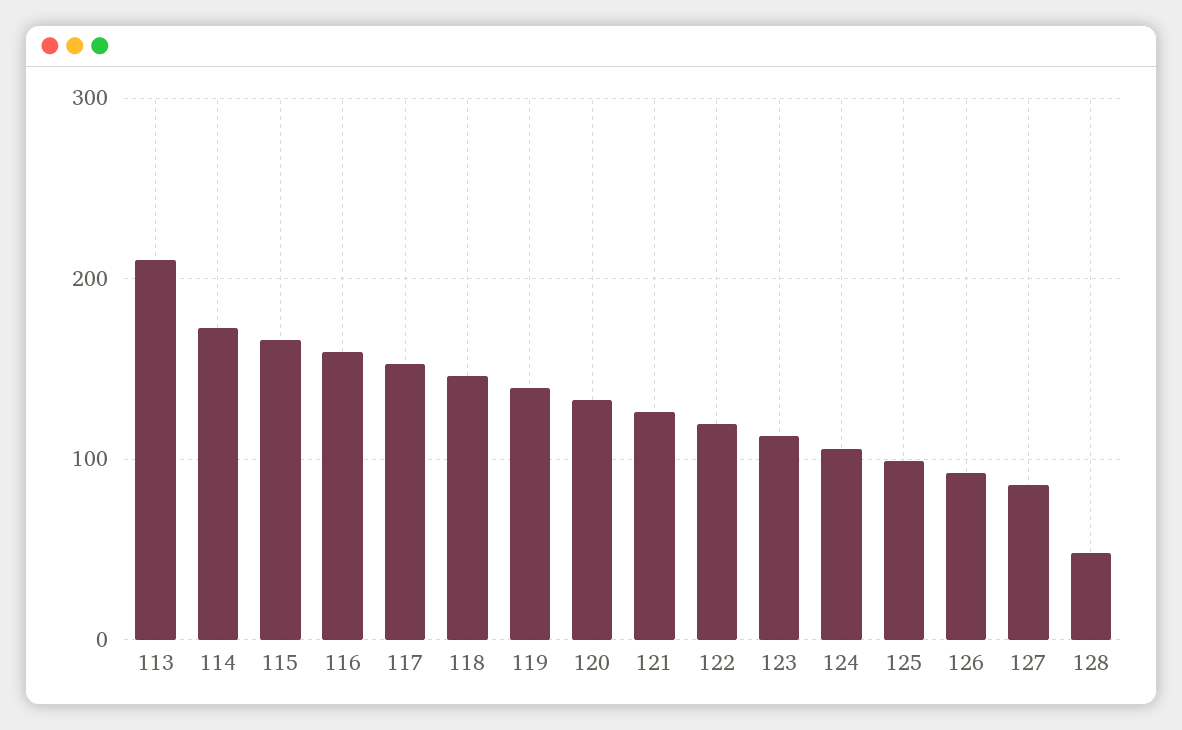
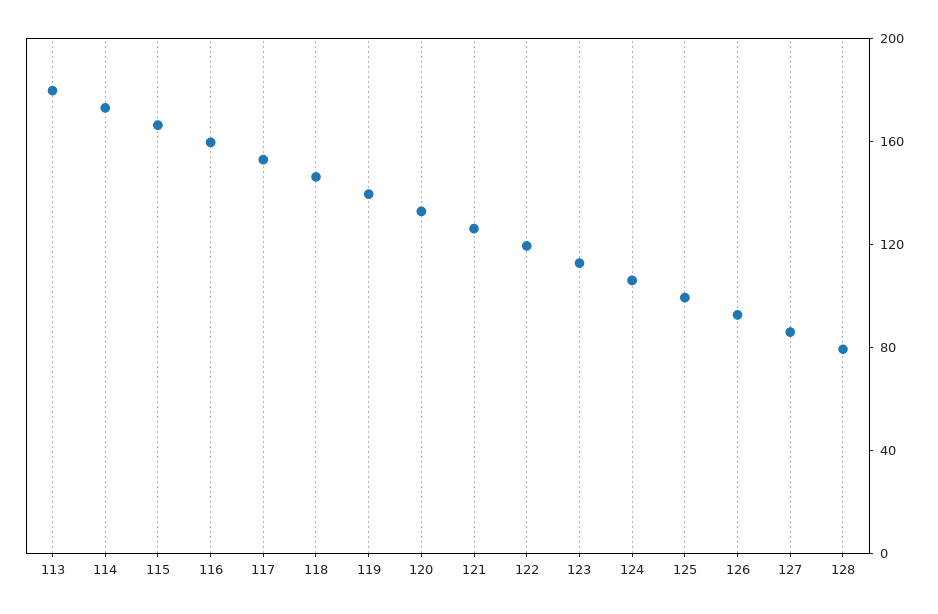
  {
-   "113": 210,
+   "113": 180,
    "114": 170,
    "115": 170,
    "116": 160,
    "117": 150,
    "118": 150,
    "119": 140,
    "120": 130,
    "121": 130,
    "122": 120,
    "123": 110,
    "124": 110,
    "125": 100,
    "126": 90,
    "127": 90,
-   "128": 50
+   "128": 80
  }

